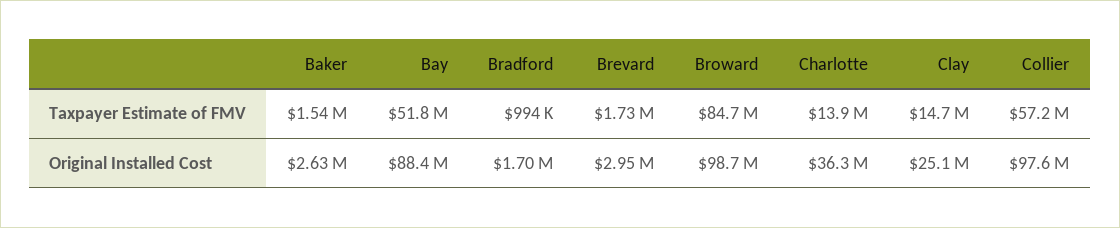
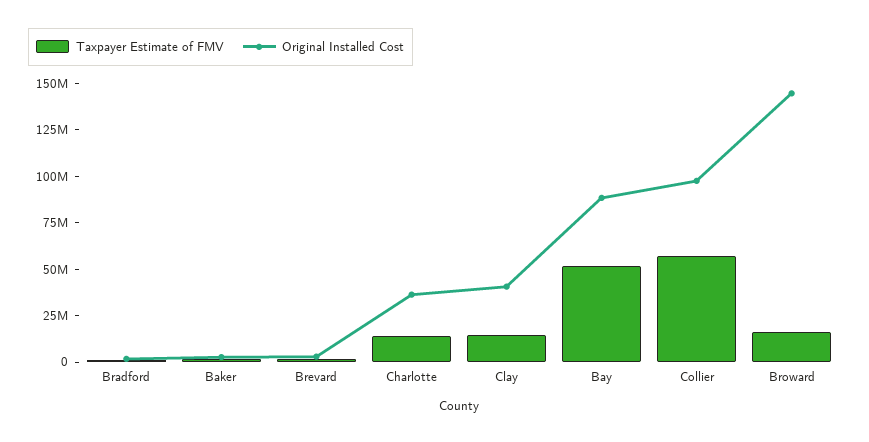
  {
    "Taxpayer Estimate of FMV": {
      "Baker": 1540000,
      "Bay": 51800000,
      "Bradford": 994000,
      "Brevard": 1730000,
-     "Broward": 84700000,
+     "Broward": 15000000,
      "Charlotte": 13900000,
      "Clay": 14700000,
      "Collier": 57200000
    },
    "Original Installed Cost": {
      "Baker": 2630000,
      "Bay": 88400000,
      "Bradford": 1700000,
      "Brevard": 2950000,
-     "Broward": 98700000,
+     "Broward": 145000000,
      "Charlotte": 36300000,
-     "Clay": 25100000,
+     "Clay": 40000000,
      "Collier": 97600000
    }
  }

